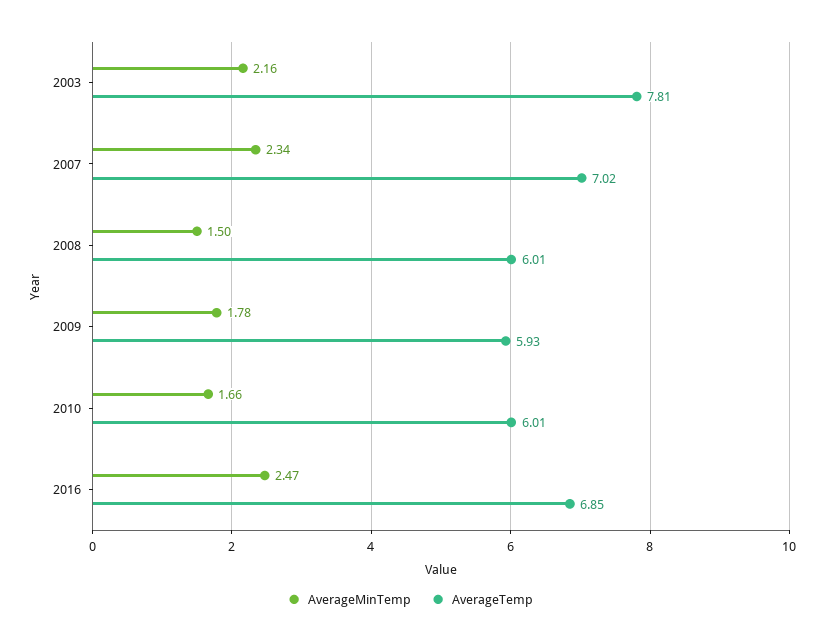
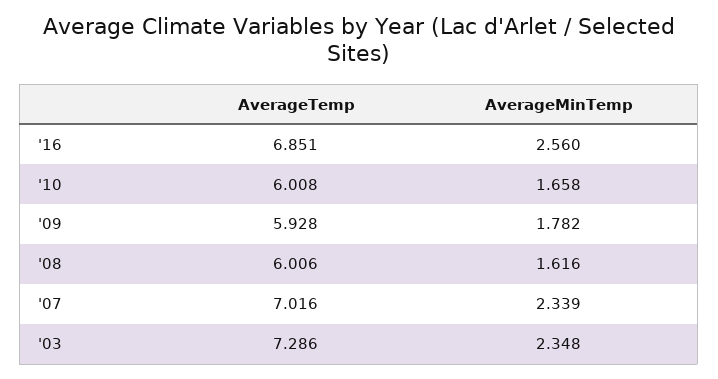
  {
    "AverageMinTemp": {
-     "2003": 2.16,
+     "2003": 2.348,
      "2007": 2.339,
-     "2008": 1.5,
+     "2008": 1.616,
      "2009": 1.782,
      "2010": 1.658,
-     "2016": 2.47
+     "2016": 2.56
    },
    "AverageTemp": {
-     "2003": 7.81,
+     "2003": 7.286,
      "2007": 7.016,
      "2008": 6.006,
      "2009": 5.928,
      "2010": 6.008,
      "2016": 6.851
    }
  }

